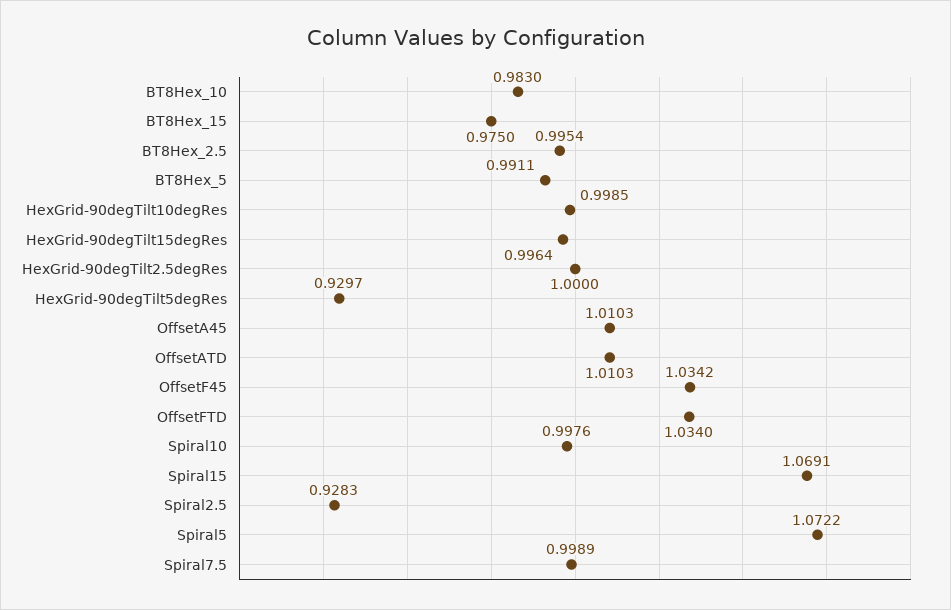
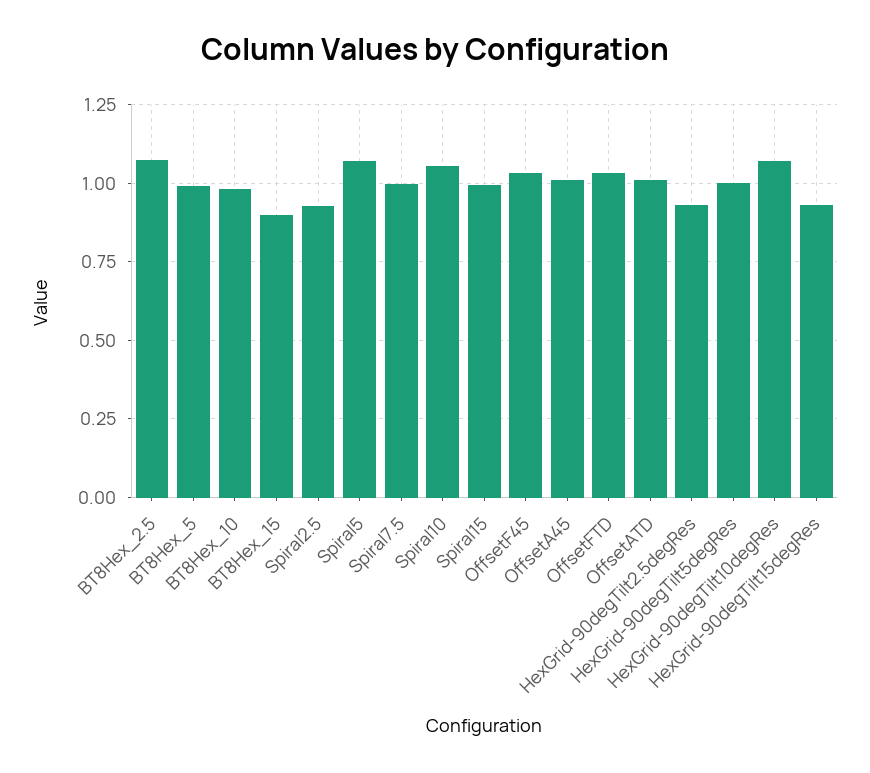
  {
    "BT8Hex_10": 0.983,
-   "BT8Hex_15": 0.975,
+   "BT8Hex_15": 0.9,
-   "BT8Hex_2.5": 0.9954,
+   "BT8Hex_2.5": 1.075,
    "BT8Hex_5": 0.9911,
-   "HexGrid-90degTilt10degRes": 0.9985,
+   "HexGrid-90degTilt10degRes": 1.075,
-   "HexGrid-90degTilt15degRes": 0.9964,
+   "HexGrid-90degTilt15degRes": 0.925,
-   "HexGrid-90degTilt2.5degRes": 1,
+   "HexGrid-90degTilt2.5degRes": 0.925,
-   "HexGrid-90degTilt5degRes": 0.9297,
+   "HexGrid-90degTilt5degRes": 1,
    "OffsetA45": 1.0103,
    "OffsetATD": 1.0103,
    "OffsetF45": 1.0342,
    "OffsetFTD": 1.034,
-   "Spiral10": 0.9976,
+   "Spiral10": 1.05,
-   "Spiral15": 1.0691,
+   "Spiral15": 1,
    "Spiral2.5": 0.9283,
    "Spiral5": 1.0722,
    "Spiral7.5": 0.9989
  }

